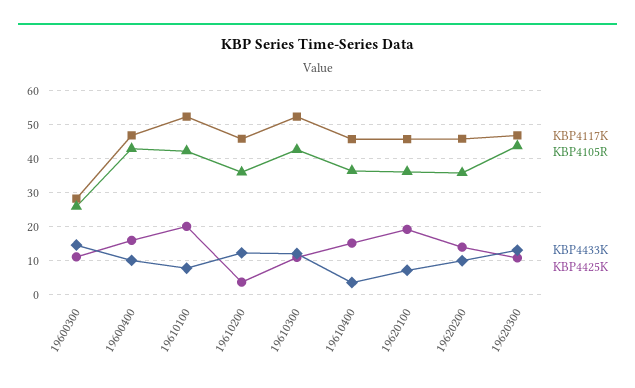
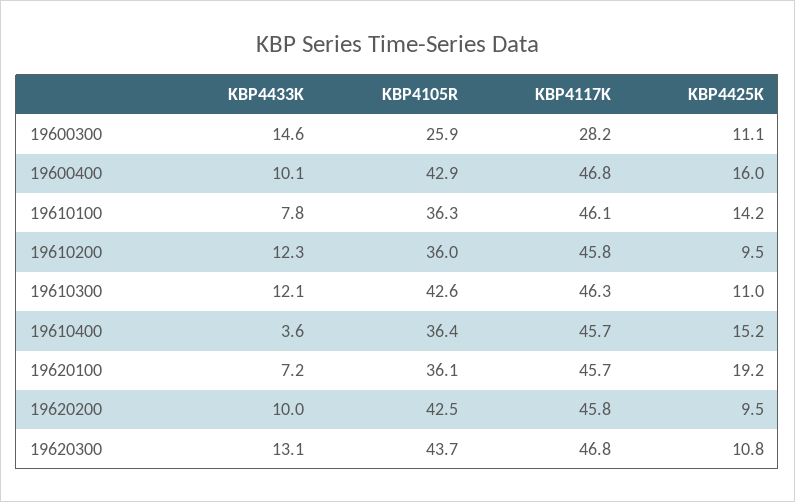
  {
    "KBP4117K": {
      "19600300": 28.2,
      "19600400": 46.8,
-     "19610100": 52,
+     "19610100": 46.1,
      "19610200": 45.8,
-     "19610300": 52,
+     "19610300": 46.3,
      "19610400": 45.7,
      "19620100": 45.7,
      "19620200": 45.8,
      "19620300": 46.8
    },
    "KBP4105R": {
      "19600300": 25.9,
      "19600400": 42.9,
-     "19610100": 42,
+     "19610100": 36.3,
      "19610200": 36,
      "19610300": 42.6,
      "19610400": 36.4,
      "19620100": 36.1,
-     "19620200": 36,
+     "19620200": 42.5,
      "19620300": 43.7
    },
    "KBP4433K": {
      "19600300": 14.6,
      "19600400": 10.1,
      "19610100": 7.8,
      "19610200": 12.3,
      "19610300": 12.1,
      "19610400": 3.6,
      "19620100": 7.2,
      "19620200": 10,
      "19620300": 13.1
    },
    "KBP4425K": {
      "19600300": 11.1,
      "19600400": 16,
-     "19610100": 20,
+     "19610100": 14.2,
-     "19610200": 4,
+     "19610200": 9.5,
      "19610300": 11,
      "19610400": 15.2,
      "19620100": 19.2,
-     "19620200": 14,
+     "19620200": 9.5,
      "19620300": 10.8
    }
  }

